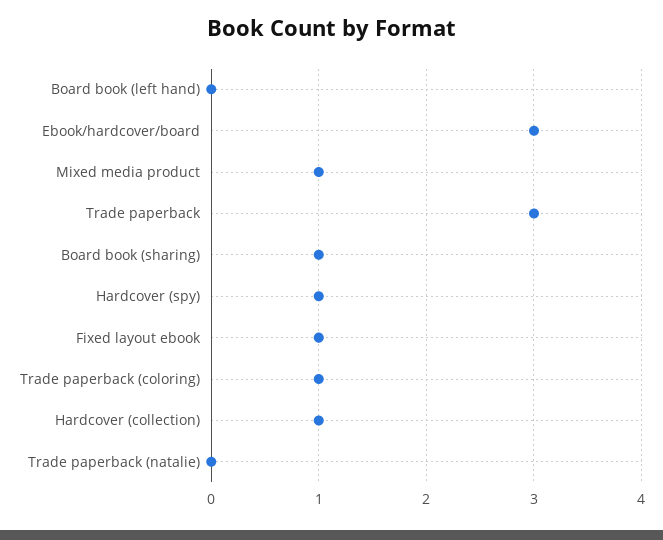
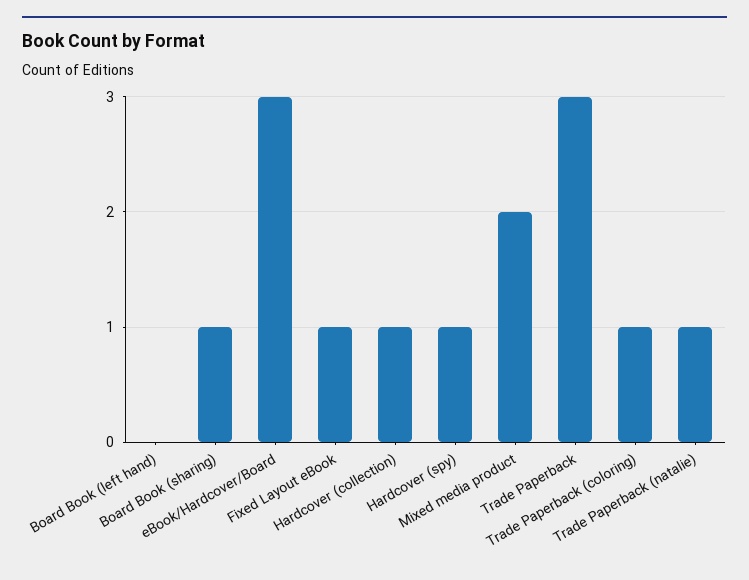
  {
    "Board book (left hand)": 0,
    "Ebook/hardcover/board": 3,
-   "Mixed media product": 1,
+   "Mixed media product": 2,
    "Trade paperback": 3,
    "Board book (sharing)": 1,
    "Hardcover (spy)": 1,
    "Fixed layout ebook": 1,
    "Trade paperback (coloring)": 1,
    "Hardcover (collection)": 1,
-   "Trade paperback (natalie)": 0
+   "Trade paperback (natalie)": 1
  }

